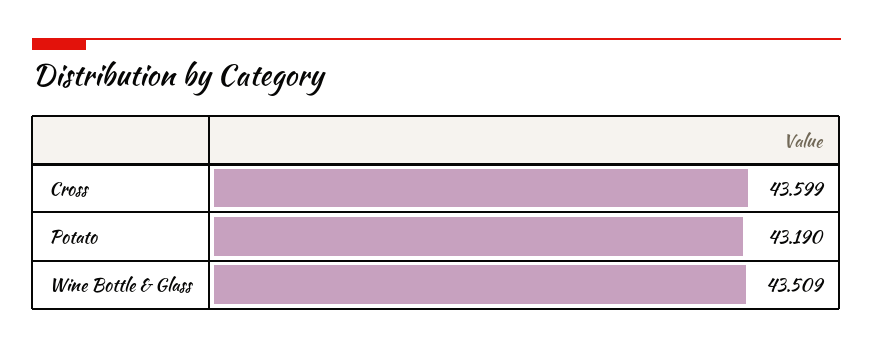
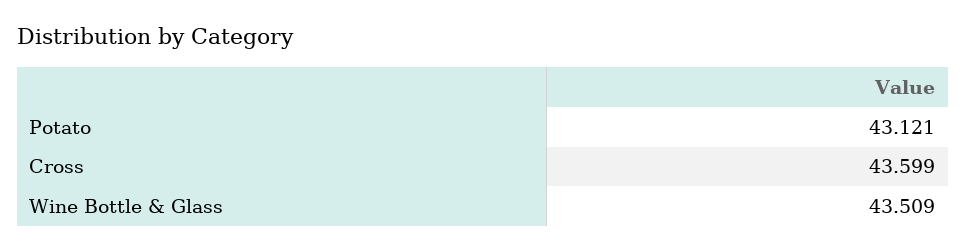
  {
    "Cross": 43.599,
-   "Potato": 43.19,
+   "Potato": 43.121,
    "Wine Bottle & Glass": 43.509
  }

